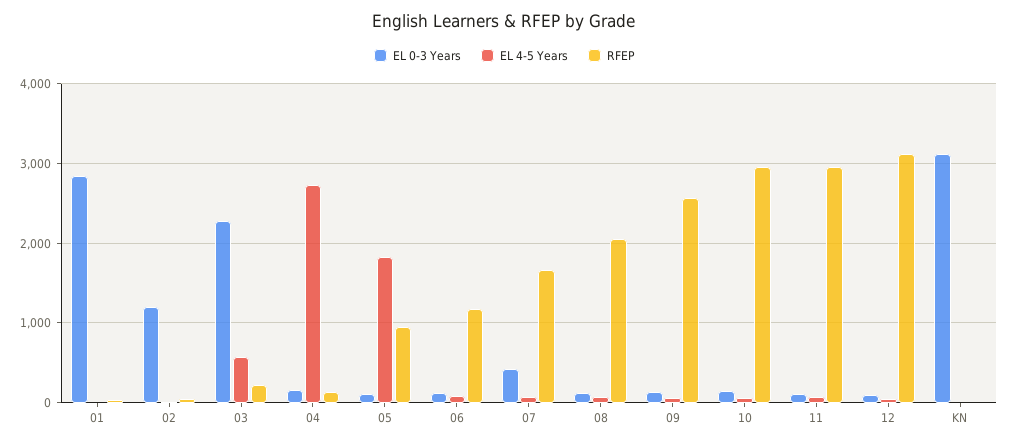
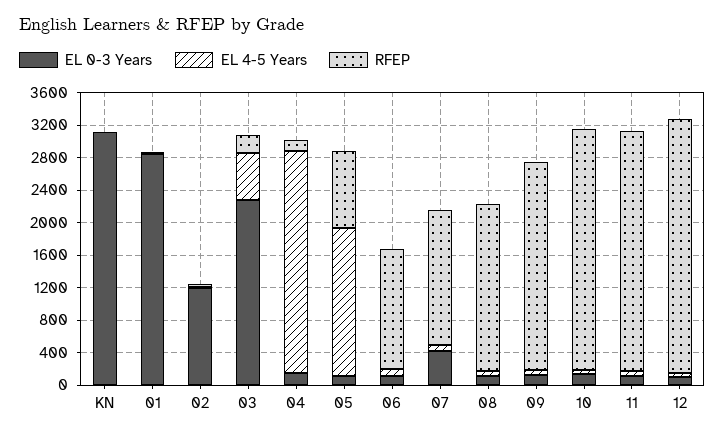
  {
    "EL 0-3 Years": {
      "01": 2800,
      "02": 1200,
      "03": 2300,
      "04": 200,
      "05": 100,
      "06": 100,
      "07": 400,
      "08": 100,
      "09": 100,
      "10": 100,
      "11": 100,
      "12": 100,
      "KN": 3100
    },
    "EL 4-5 Years": {
      "01": 0,
      "02": 0,
      "03": 600,
      "04": 2700,
      "05": 1800,
      "06": 100,
      "07": 100,
      "08": 100,
      "09": 100,
      "10": 100,
      "11": 100,
      "12": 0,
      "KN": 0
    },
    "RFEP": {
      "01": 0,
      "02": 0,
      "03": 200,
      "04": 100,
      "05": 900,
-     "06": 1200,
+     "06": 1500,
      "07": 1700,
      "08": 2100,
      "09": 2600,
      "10": 3000,
      "11": 3000,
      "12": 3100,
      "KN": 0
    }
  }

